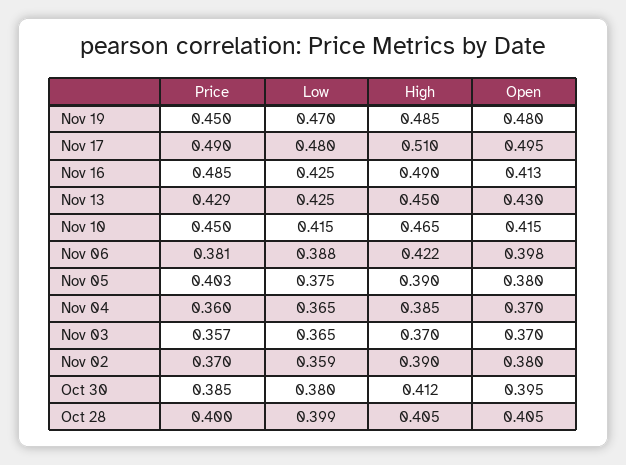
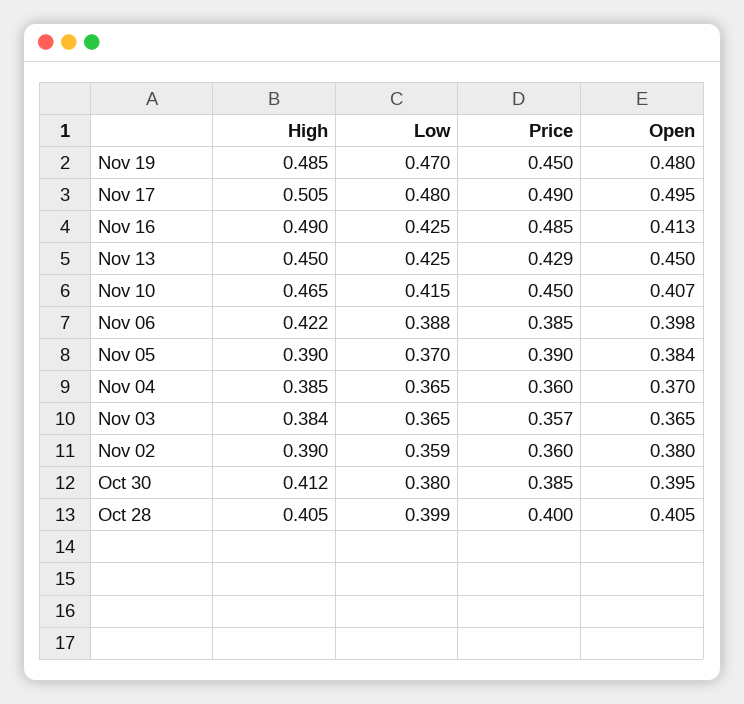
  {
    "Price": {
      "Nov 19": 0.45,
      "Nov 17": 0.49,
      "Nov 16": 0.485,
      "Nov 13": 0.429,
      "Nov 10": 0.45,
-     "Nov 06": 0.381,
+     "Nov 06": 0.385,
-     "Nov 05": 0.403,
+     "Nov 05": 0.39,
      "Nov 04": 0.36,
      "Nov 03": 0.357,
-     "Nov 02": 0.37,
+     "Nov 02": 0.36,
      "Oct 30": 0.385,
      "Oct 28": 0.4
    },
    "Low": {
      "Nov 19": 0.47,
      "Nov 17": 0.48,
      "Nov 16": 0.425,
      "Nov 13": 0.425,
      "Nov 10": 0.415,
      "Nov 06": 0.388,
-     "Nov 05": 0.375,
+     "Nov 05": 0.37,
      "Nov 04": 0.365,
      "Nov 03": 0.365,
      "Nov 02": 0.359,
      "Oct 30": 0.38,
      "Oct 28": 0.399
    },
    "High": {
      "Nov 19": 0.485,
-     "Nov 17": 0.51,
+     "Nov 17": 0.505,
      "Nov 16": 0.49,
      "Nov 13": 0.45,
      "Nov 10": 0.465,
      "Nov 06": 0.422,
      "Nov 05": 0.39,
      "Nov 04": 0.385,
-     "Nov 03": 0.37,
+     "Nov 03": 0.384,
      "Nov 02": 0.39,
      "Oct 30": 0.412,
      "Oct 28": 0.405
    },
    "Open": {
      "Nov 19": 0.48,
      "Nov 17": 0.495,
      "Nov 16": 0.413,
-     "Nov 13": 0.43,
+     "Nov 13": 0.45,
-     "Nov 10": 0.415,
+     "Nov 10": 0.407,
      "Nov 06": 0.398,
-     "Nov 05": 0.38,
+     "Nov 05": 0.384,
      "Nov 04": 0.37,
-     "Nov 03": 0.37,
+     "Nov 03": 0.365,
      "Nov 02": 0.38,
      "Oct 30": 0.395,
      "Oct 28": 0.405
    }
  }

